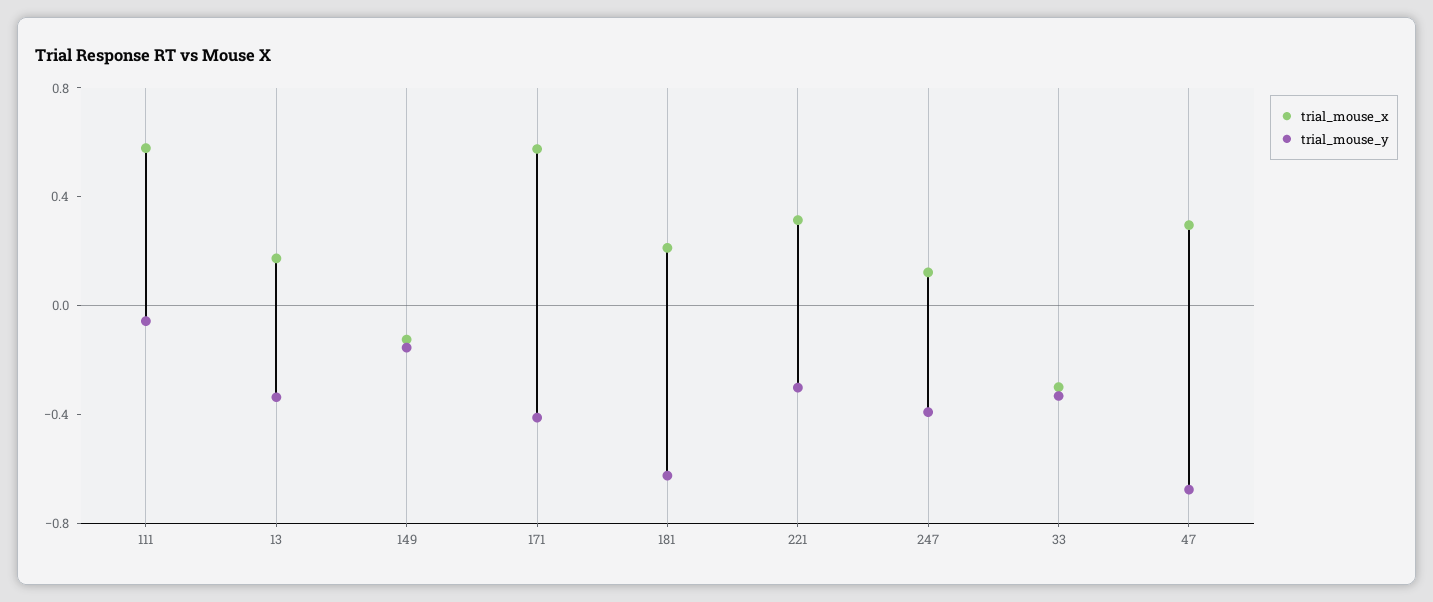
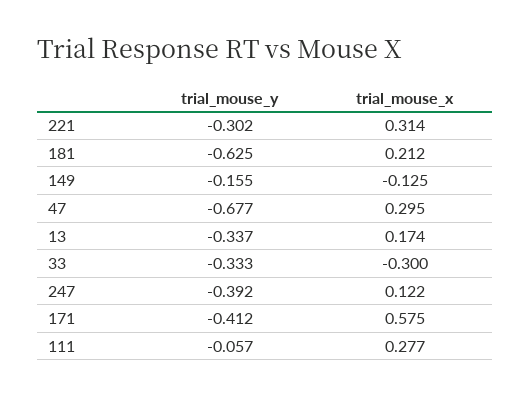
  {
    "trial_mouse_x": {
-     "111": 0.6,
+     "111": 0.277,
      "13": 0.174,
      "149": -0.125,
      "171": 0.575,
      "181": 0.212,
      "221": 0.314,
      "247": 0.122,
      "33": -0.3,
      "47": 0.295
    },
    "trial_mouse_y": {
      "111": -0.057,
      "13": -0.337,
      "149": -0.155,
      "171": -0.412,
      "181": -0.625,
      "221": -0.302,
      "247": -0.392,
      "33": -0.333,
      "47": -0.677
    }
  }

